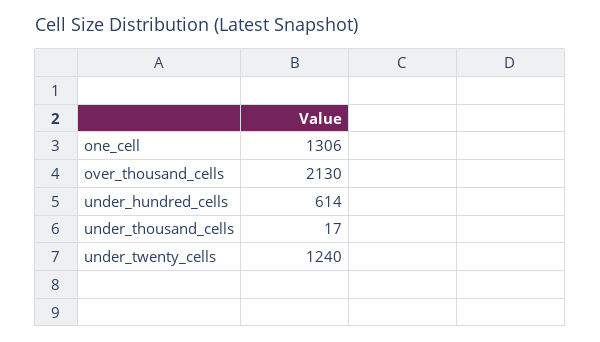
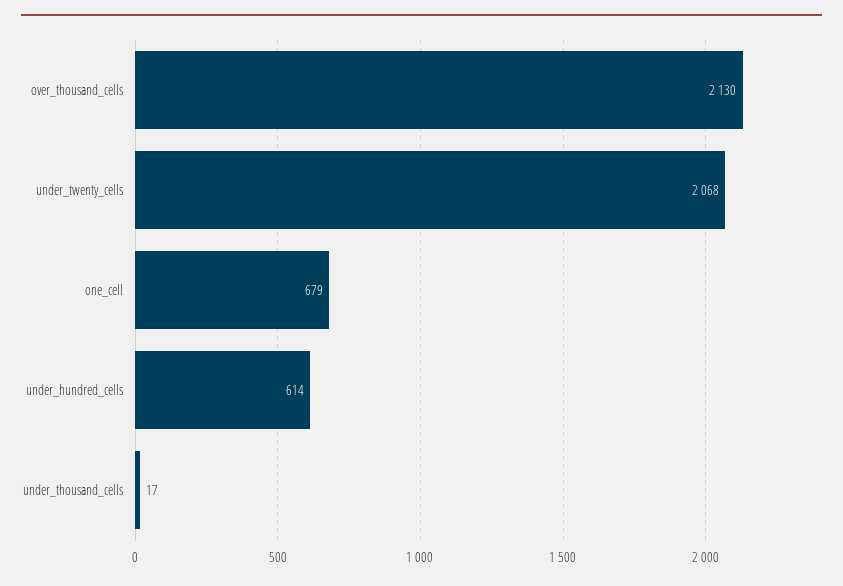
  {
-   "one_cell": 1306,
+   "one_cell": 679,
    "over_thousand_cells": 2130,
    "under_hundred_cells": 614,
    "under_thousand_cells": 17,
-   "under_twenty_cells": 1240
+   "under_twenty_cells": 2068
  }

